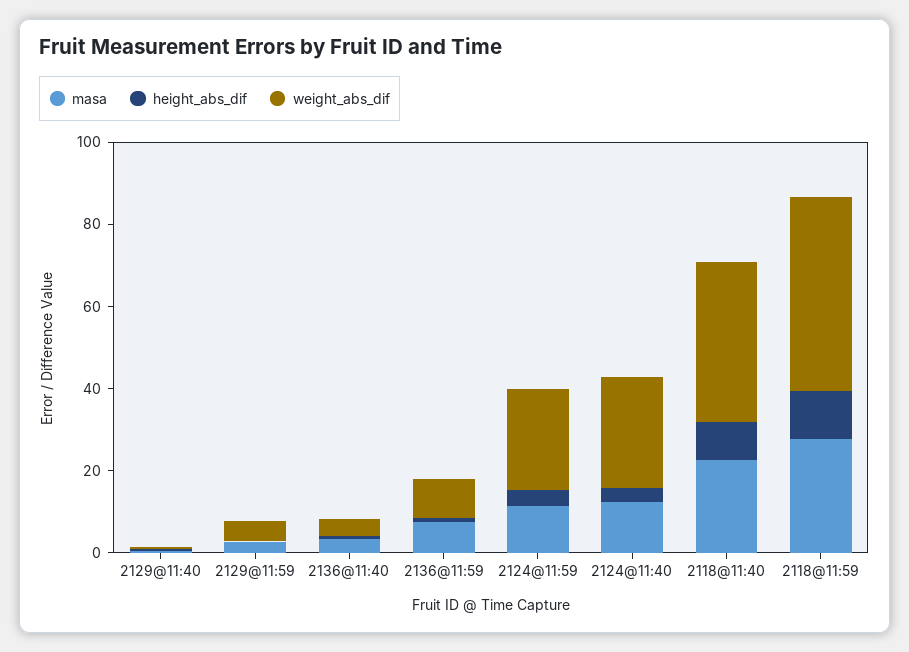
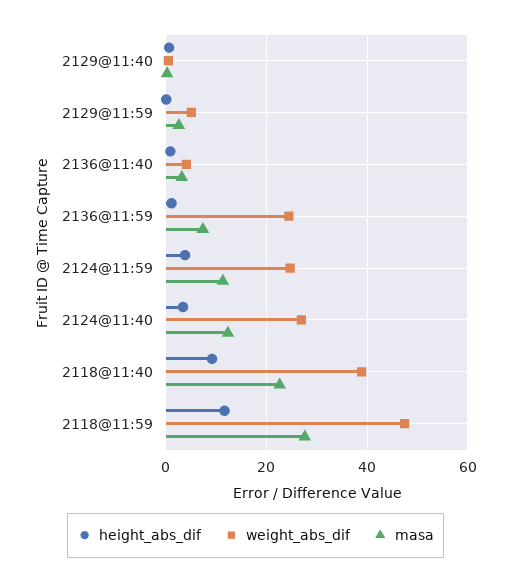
  {
    "masa": {
      "2129@11:40": 0,
      "2129@11:59": 2,
      "2136@11:40": 4,
      "2136@11:59": 8,
      "2124@11:59": 12,
      "2124@11:40": 12,
      "2118@11:40": 22,
      "2118@11:59": 28
    },
    "height_abs_dif": {
      "2129@11:40": 0,
      "2129@11:59": 0,
      "2136@11:40": 0,
      "2136@11:59": 2,
      "2124@11:59": 4,
      "2124@11:40": 4,
      "2118@11:40": 10,
      "2118@11:59": 12
    },
    "weight_abs_dif": {
      "2129@11:40": 0,
      "2129@11:59": 6,
      "2136@11:40": 4,
-     "2136@11:59": 10,
+     "2136@11:59": 24,
      "2124@11:59": 24,
      "2124@11:40": 26,
      "2118@11:40": 38,
      "2118@11:59": 48
    }
  }

